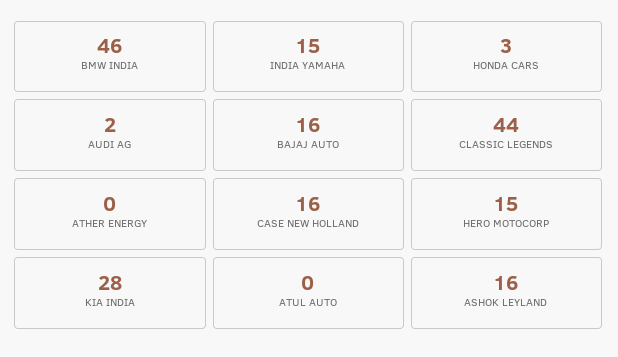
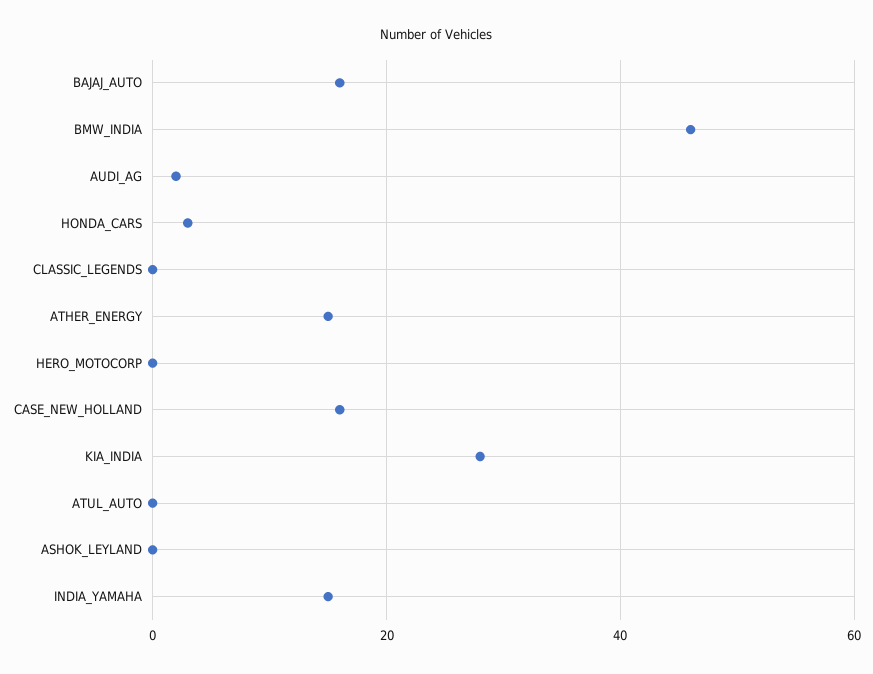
  {
    "BMW INDIA": 46,
    "INDIA YAMAHA": 15,
    "HONDA CARS": 3,
    "AUDI AG": 2,
    "BAJAJ AUTO": 16,
-   "CLASSIC LEGENDS": 44,
+   "CLASSIC LEGENDS": 0,
-   "ATHER ENERGY": 0,
+   "ATHER ENERGY": 15,
    "CASE NEW HOLLAND": 16,
-   "HERO MOTOCORP": 15,
+   "HERO MOTOCORP": 0,
    "KIA INDIA": 28,
    "ATUL AUTO": 0,
-   "ASHOK LEYLAND": 16
+   "ASHOK LEYLAND": 0
  }

